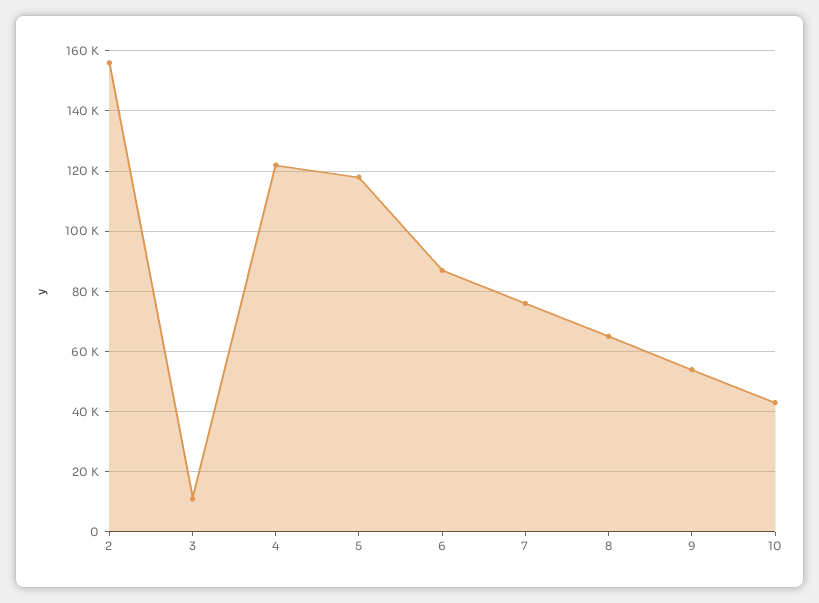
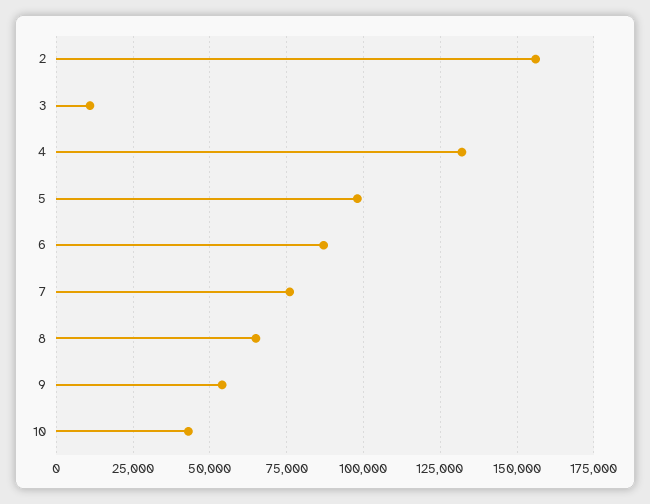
  {
    "2": 156000,
    "3": 12000,
-   "4": 122000,
+   "4": 132500,
-   "5": 118000,
+   "5": 97500,
    "6": 88000,
    "7": 76000,
    "8": 66000,
    "9": 54000,
    "10": 44000
  }

